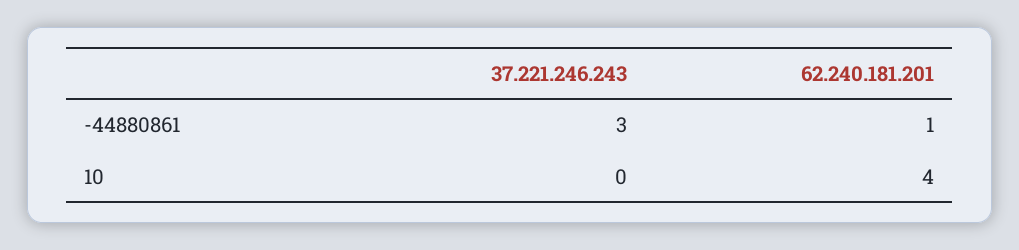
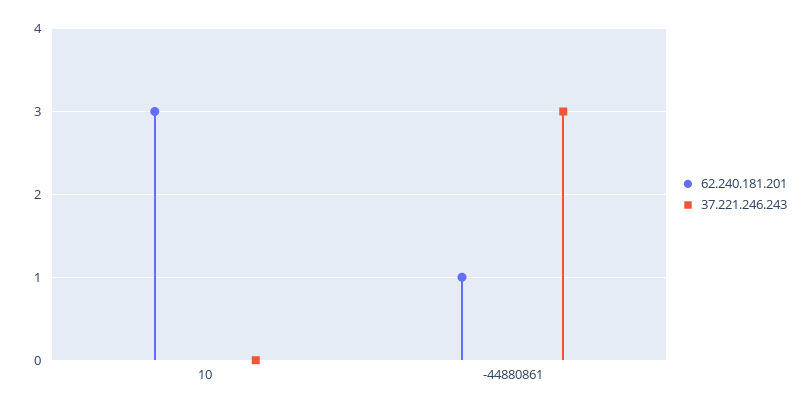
  {
    "37.221.246.243": {
      "-44880861": 3,
      "10": 0
    },
    "62.240.181.201": {
      "-44880861": 1,
-     "10": 4
+     "10": 3
    }
  }

